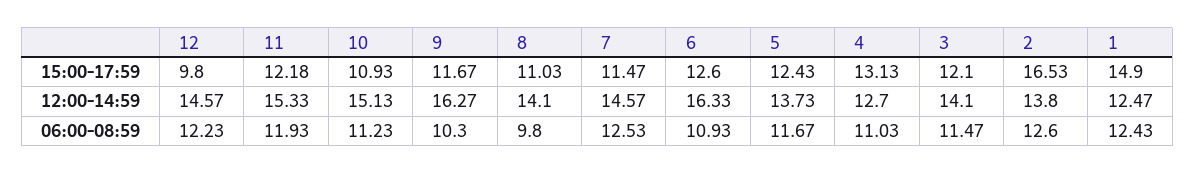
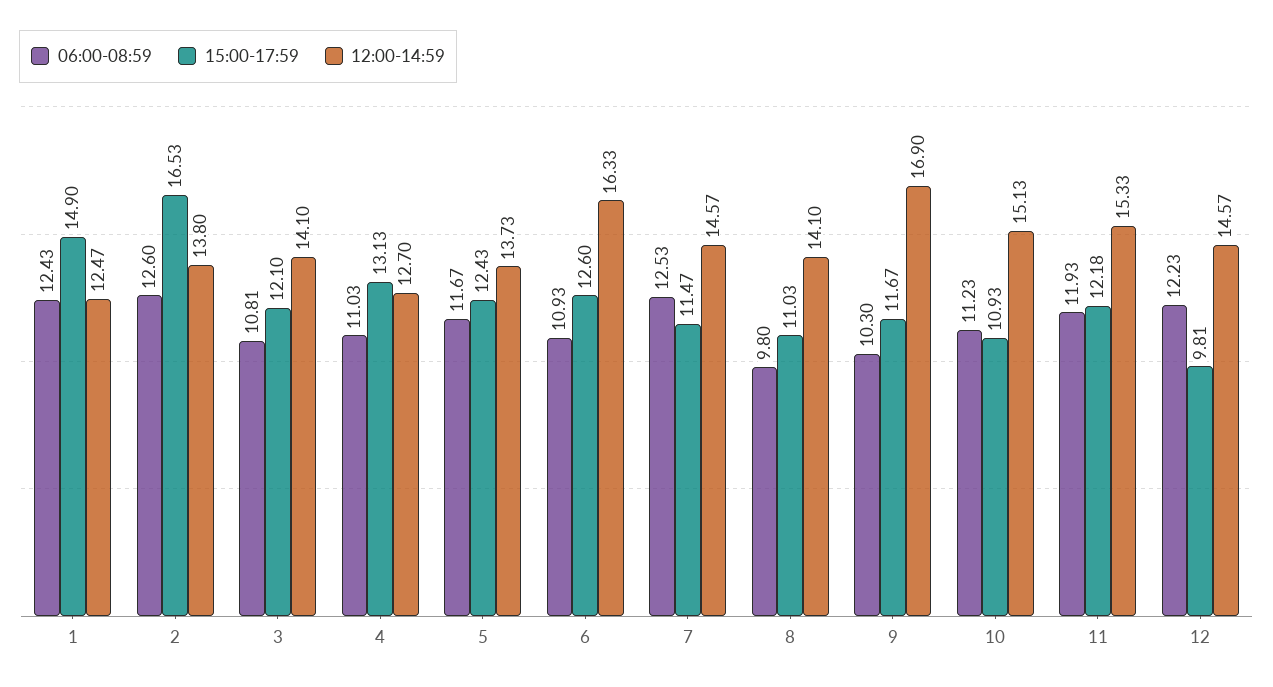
  {
    "15:00-17:59": {
-     "12": 9.8,
+     "12": 9.81,
      "11": 12.18,
      "10": 10.93,
      "9": 11.67,
      "8": 11.03,
      "7": 11.47,
      "6": 12.6,
      "5": 12.43,
      "4": 13.13,
      "3": 12.1,
      "2": 16.53,
      "1": 14.9
    },
    "12:00-14:59": {
      "12": 14.57,
      "11": 15.33,
      "10": 15.13,
-     "9": 16.27,
+     "9": 16.9,
      "8": 14.1,
      "7": 14.57,
      "6": 16.33,
      "5": 13.73,
      "4": 12.7,
      "3": 14.1,
      "2": 13.8,
      "1": 12.47
    },
    "06:00-08:59": {
      "12": 12.23,
      "11": 11.93,
      "10": 11.23,
      "9": 10.3,
      "8": 9.8,
      "7": 12.53,
      "6": 10.93,
      "5": 11.67,
      "4": 11.03,
-     "3": 11.47,
+     "3": 10.81,
      "2": 12.6,
      "1": 12.43
    }
  }

